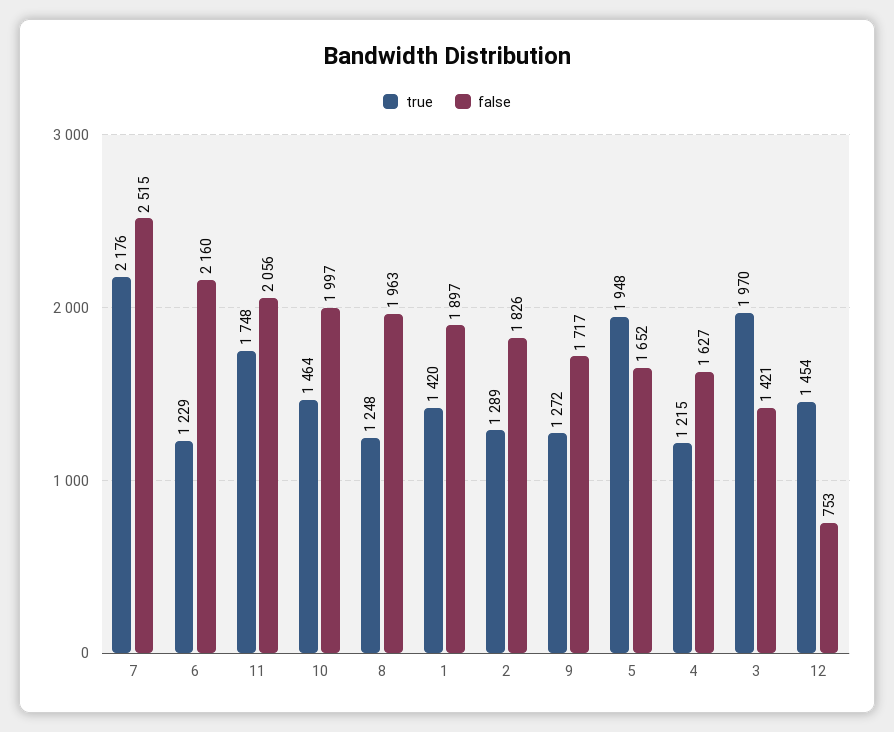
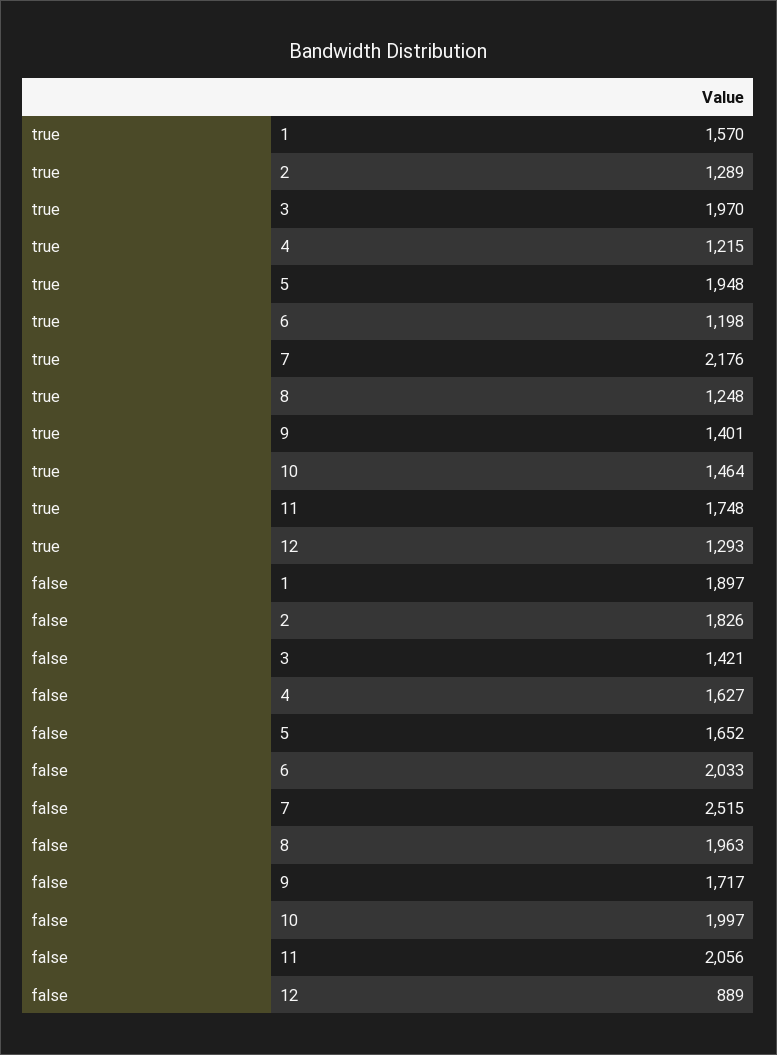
  {
    "true": {
      "7": 2176,
-     "6": 1229,
+     "6": 1198,
      "11": 1748,
      "10": 1464,
      "8": 1248,
-     "1": 1420,
+     "1": 1570,
      "2": 1289,
-     "9": 1272,
+     "9": 1401,
      "5": 1948,
      "4": 1215,
      "3": 1970,
-     "12": 1454
+     "12": 1293
    },
    "false": {
      "7": 2515,
-     "6": 2160,
+     "6": 2033,
      "11": 2056,
      "10": 1997,
      "8": 1963,
      "1": 1897,
      "2": 1826,
      "9": 1717,
      "5": 1652,
      "4": 1627,
      "3": 1421,
-     "12": 753
+     "12": 889
    }
  }

